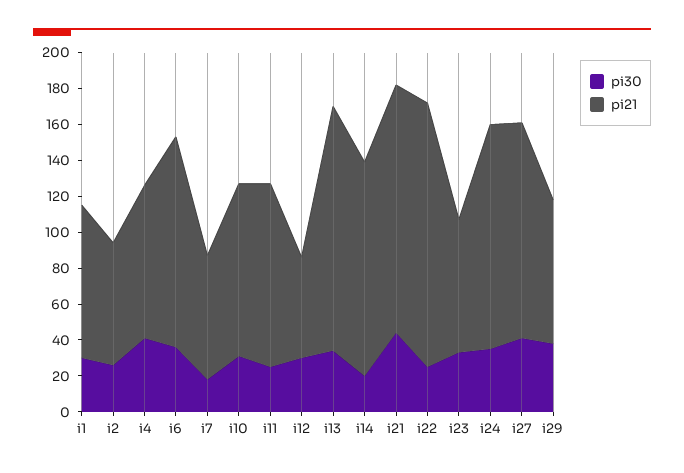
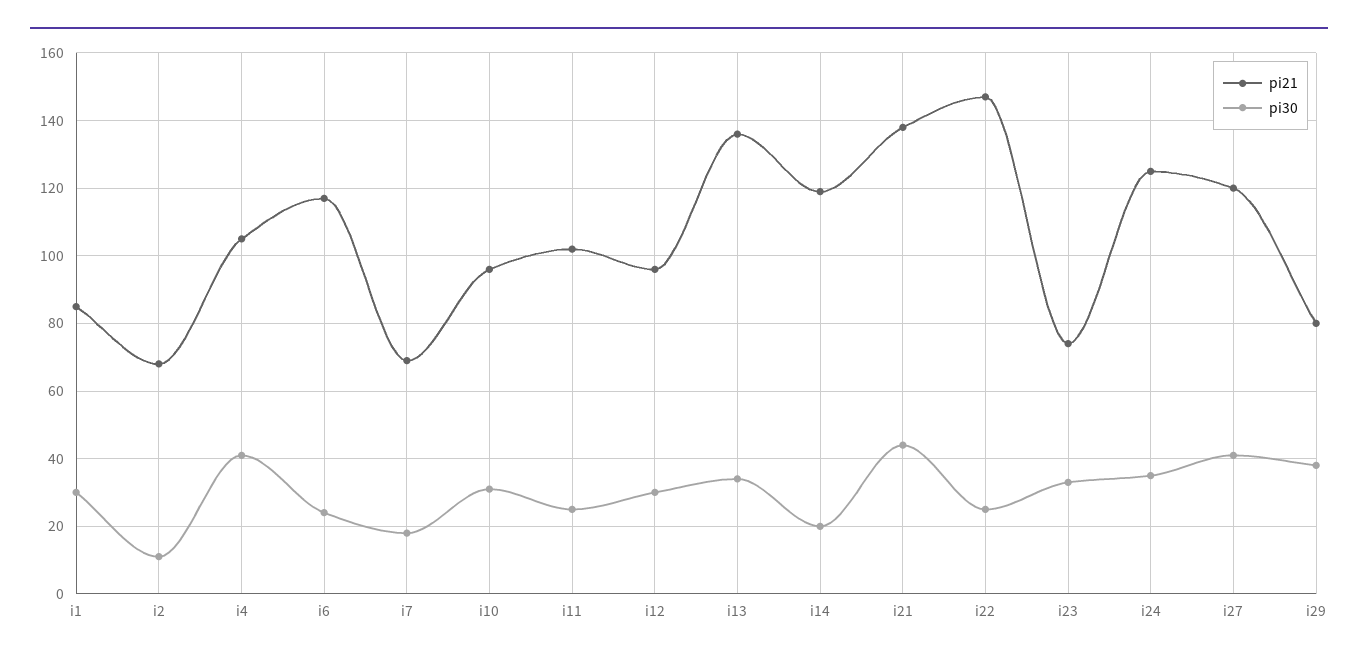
  {
    "pi30": {
      "i1": 30,
-     "i2": 25,
+     "i2": 10,
      "i4": 40,
-     "i6": 35,
+     "i6": 25,
      "i7": 20,
      "i10": 30,
      "i11": 25,
      "i12": 30,
      "i13": 35,
      "i14": 20,
      "i21": 45,
      "i22": 25,
      "i23": 35,
      "i24": 35,
      "i27": 40,
      "i29": 40
    },
    "pi21": {
      "i1": 85,
      "i2": 70,
-     "i4": 85,
+     "i4": 105,
      "i6": 115,
      "i7": 70,
      "i10": 95,
      "i11": 100,
-     "i12": 55,
+     "i12": 95,
      "i13": 135,
      "i14": 120,
      "i21": 140,
      "i22": 145,
      "i23": 75,
      "i24": 125,
      "i27": 120,
      "i29": 80
    }
  }

